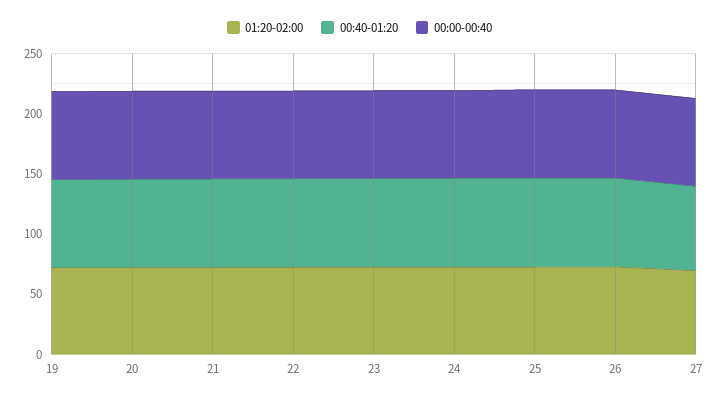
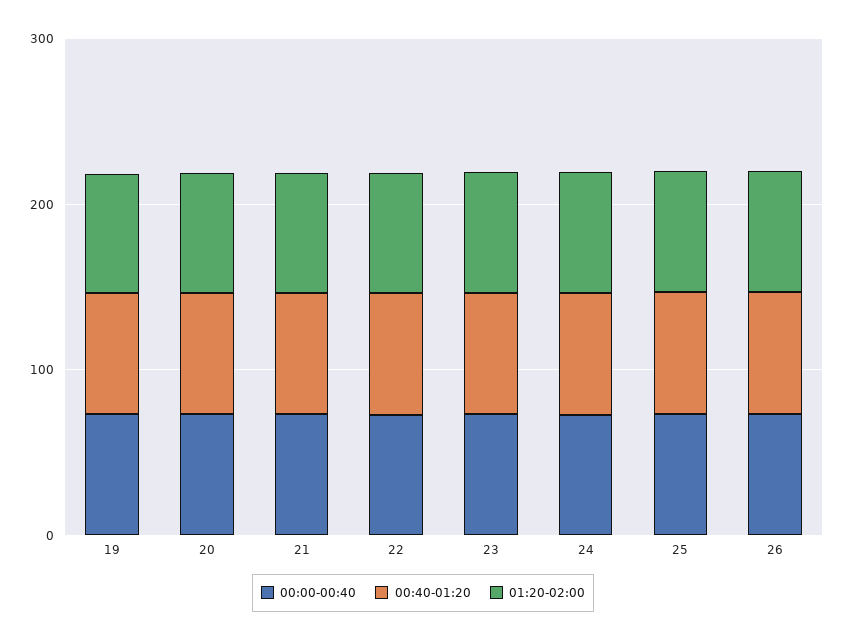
  {
    "01:20-02:00": {
      "19": 70,
      "20": 70,
      "21": 70,
      "22": 70,
      "23": 70,
      "24": 70,
      "25": 70,
-     "26": 70,
+     "26": 70
-     "27": 70
    },
    "00:40-01:20": {
      "19": 70,
      "20": 70,
      "21": 70,
      "22": 70,
      "23": 70,
      "24": 70,
      "25": 70,
-     "26": 70,
+     "26": 70
-     "27": 70
    },
    "00:00-00:40": {
      "19": 70,
      "20": 70,
      "21": 70,
      "22": 70,
      "23": 70,
      "24": 70,
      "25": 70,
-     "26": 70,
+     "26": 70
-     "27": 70
    }
  }

